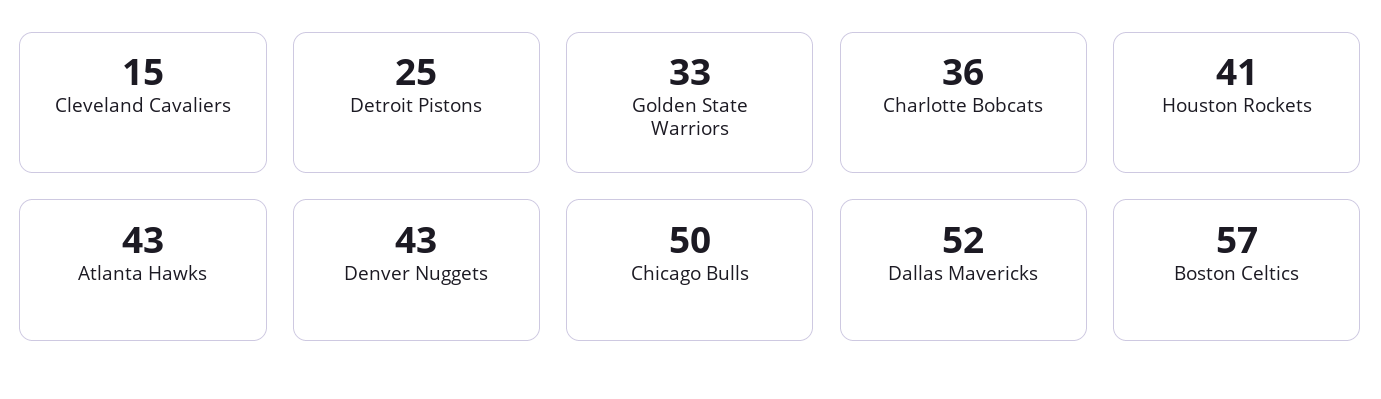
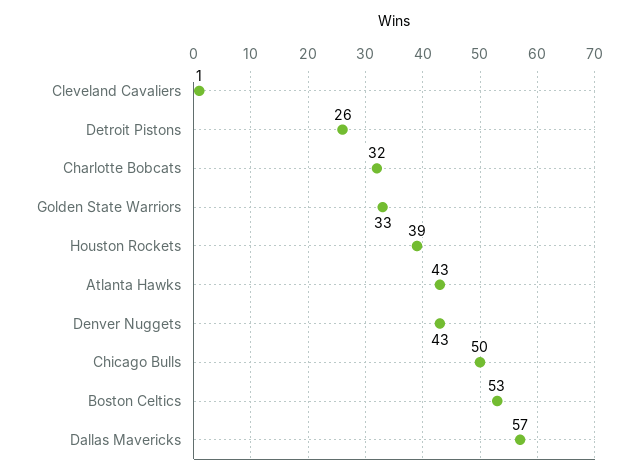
  {
-   "Cleveland Cavaliers": 15,
+   "Cleveland Cavaliers": 1,
-   "Detroit Pistons": 25,
+   "Detroit Pistons": 26,
    "Golden State Warriors": 33,
-   "Charlotte Bobcats": 36,
+   "Charlotte Bobcats": 32,
-   "Houston Rockets": 41,
+   "Houston Rockets": 39,
    "Atlanta Hawks": 43,
    "Denver Nuggets": 43,
    "Chicago Bulls": 50,
-   "Dallas Mavericks": 52,
+   "Dallas Mavericks": 57,
-   "Boston Celtics": 57
+   "Boston Celtics": 53
  }

